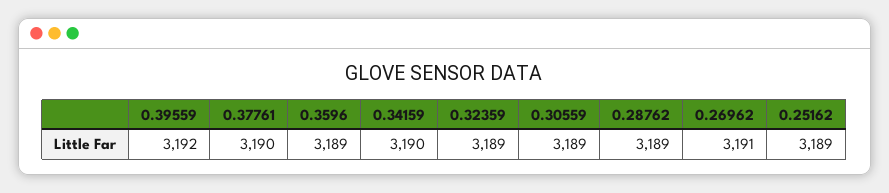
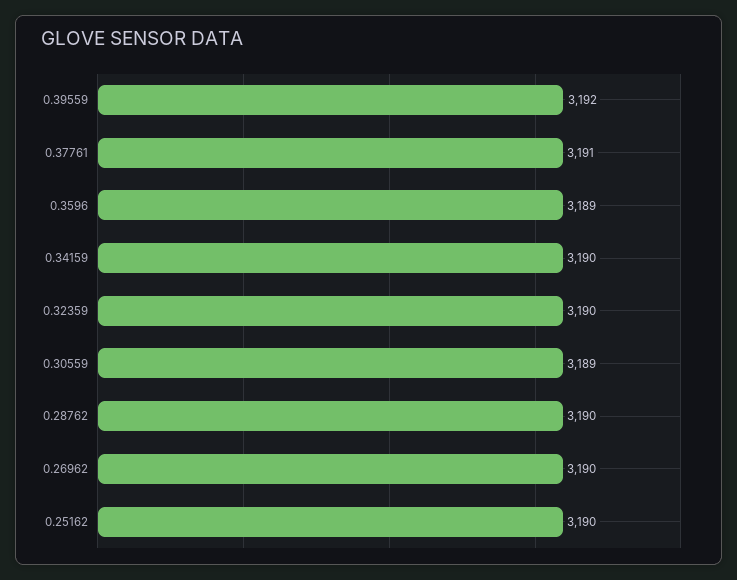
  {
    "0.39559": 3192,
-   "0.37761": 3190,
+   "0.37761": 3191,
    "0.3596": 3189,
    "0.34159": 3190,
-   "0.32359": 3189,
+   "0.32359": 3190,
    "0.30559": 3189,
-   "0.28762": 3189,
+   "0.28762": 3190,
-   "0.26962": 3191,
+   "0.26962": 3190,
-   "0.25162": 3189
+   "0.25162": 3190
  }

